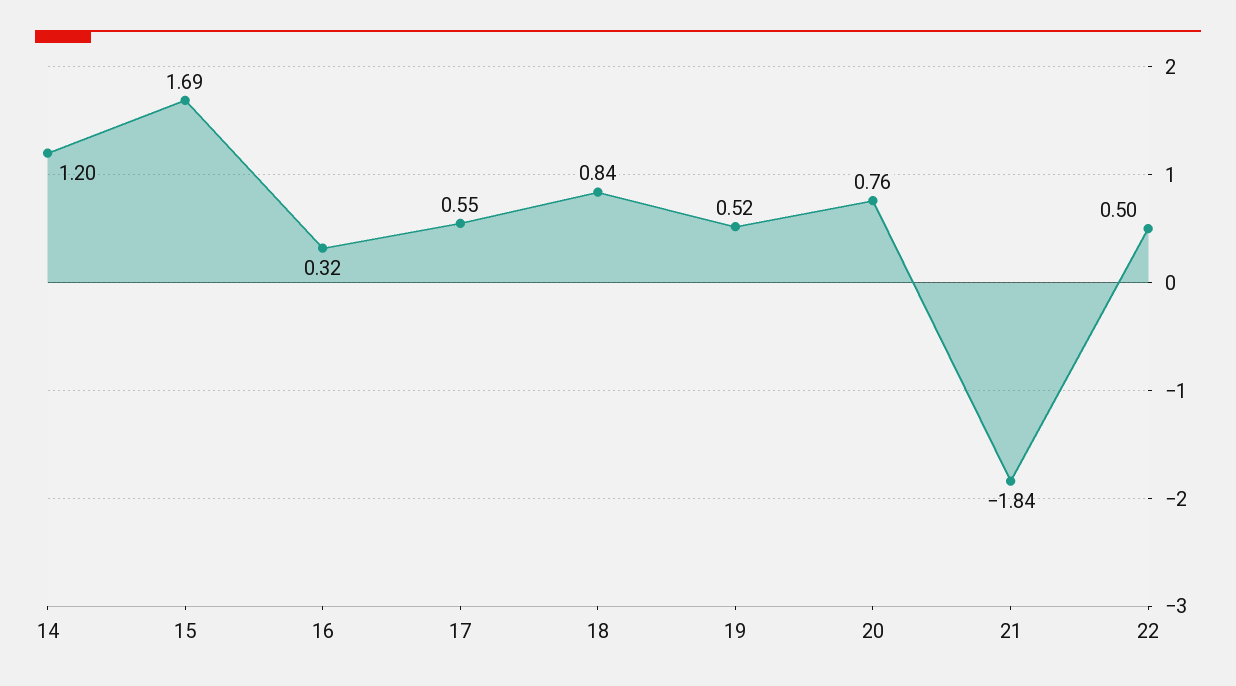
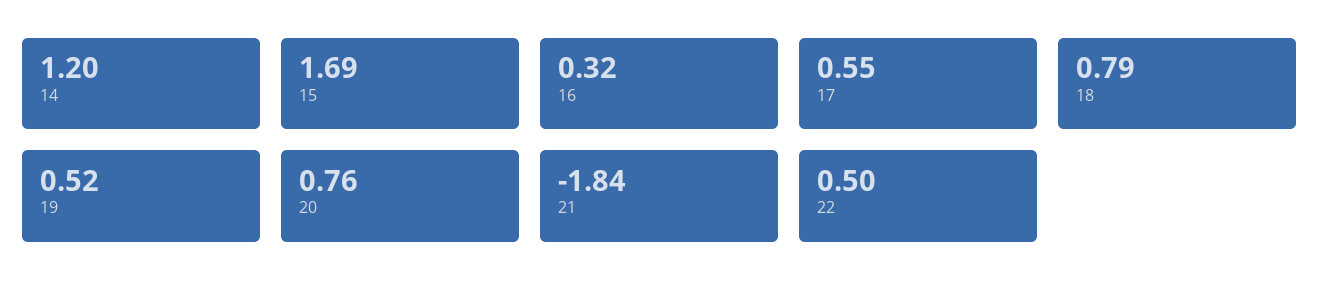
  {
    "14": 1.2,
    "15": 1.69,
    "16": 0.32,
    "17": 0.55,
-   "18": 0.84,
+   "18": 0.79,
    "19": 0.52,
    "20": 0.76,
    "21": -1.84,
    "22": 0.5
  }

